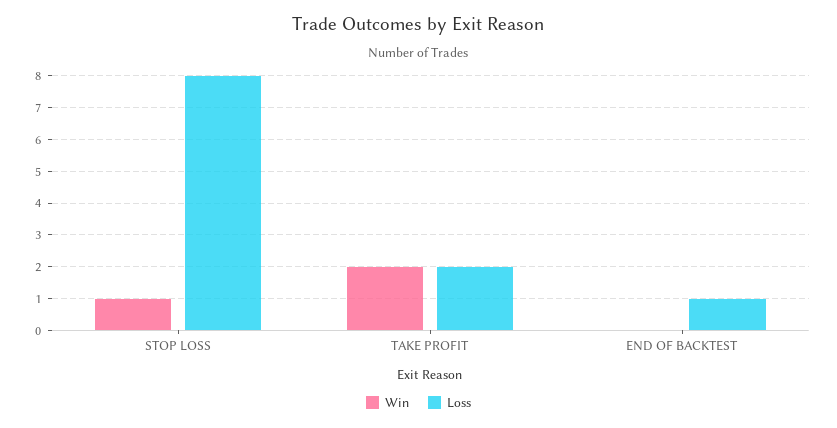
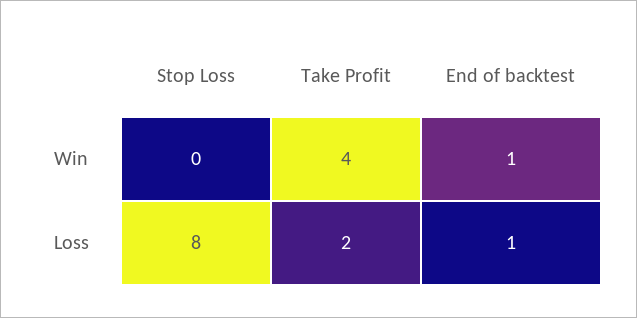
  {
    "Win": {
-     "STOP LOSS": 1,
+     "STOP LOSS": 0,
-     "TAKE PROFIT": 2,
+     "TAKE PROFIT": 4,
-     "END OF BACKTEST": 0
+     "END OF BACKTEST": 1
    },
    "Loss": {
      "STOP LOSS": 8,
      "TAKE PROFIT": 2,
      "END OF BACKTEST": 1
    }
  }

